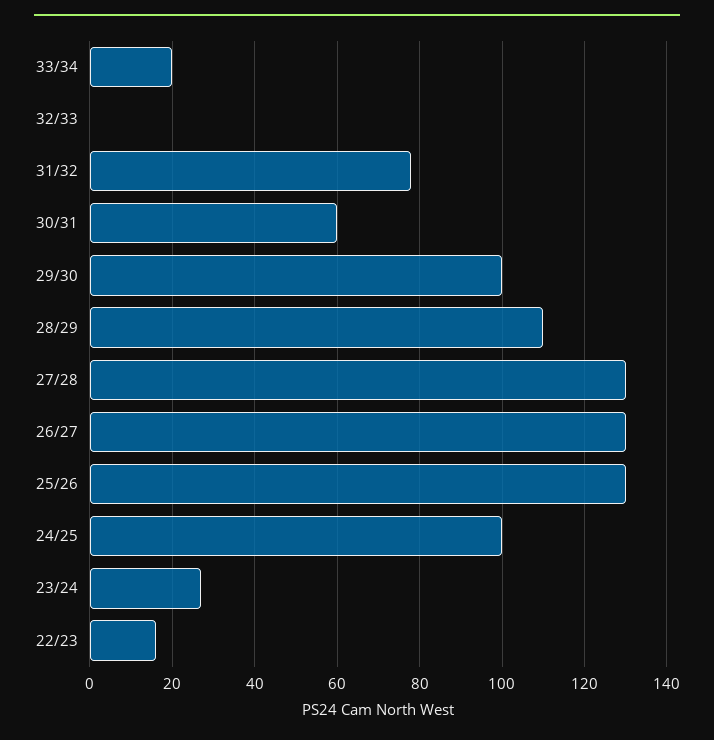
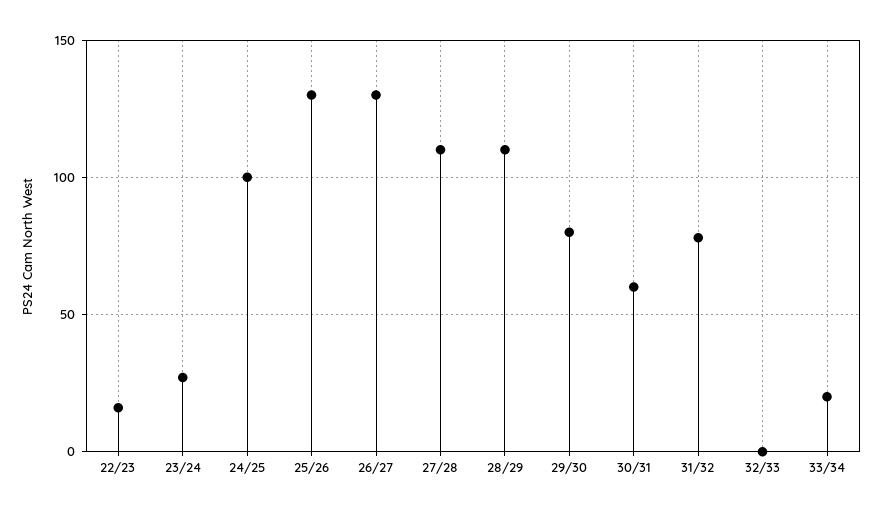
  {
    "33/34": 20,
    "32/33": 0,
    "31/32": 80,
    "30/31": 60,
-   "29/30": 100,
+   "29/30": 80,
    "28/29": 110,
-   "27/28": 130,
+   "27/28": 110,
    "26/27": 130,
    "25/26": 130,
    "24/25": 100,
    "23/24": 25,
    "22/23": 15
  }

